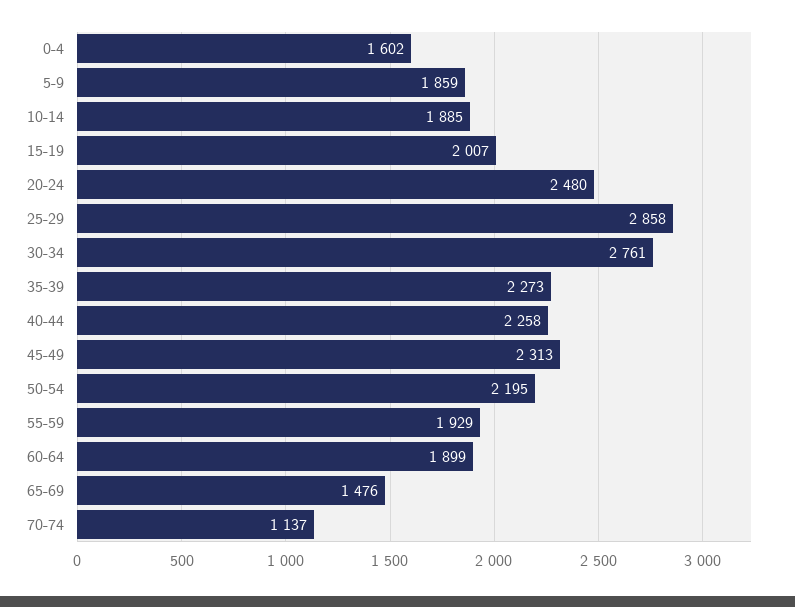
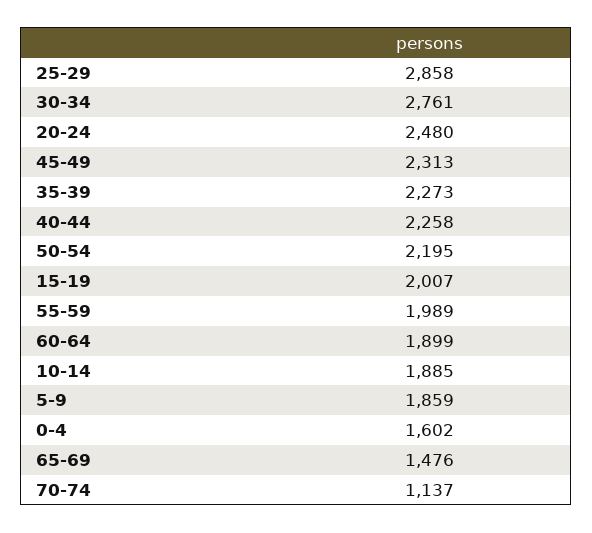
  {
    "0-4": 1602,
    "5-9": 1859,
    "10-14": 1885,
    "15-19": 2007,
    "20-24": 2480,
    "25-29": 2858,
    "30-34": 2761,
    "35-39": 2273,
    "40-44": 2258,
    "45-49": 2313,
    "50-54": 2195,
-   "55-59": 1929,
+   "55-59": 1989,
    "60-64": 1899,
    "65-69": 1476,
    "70-74": 1137
  }

